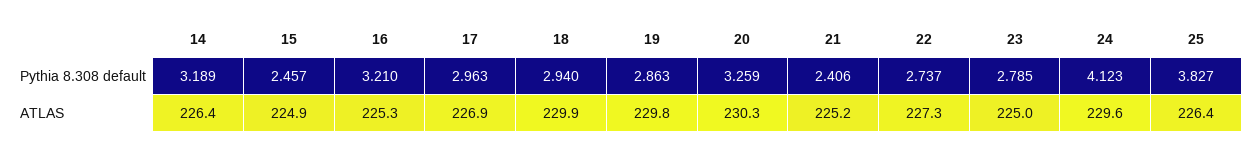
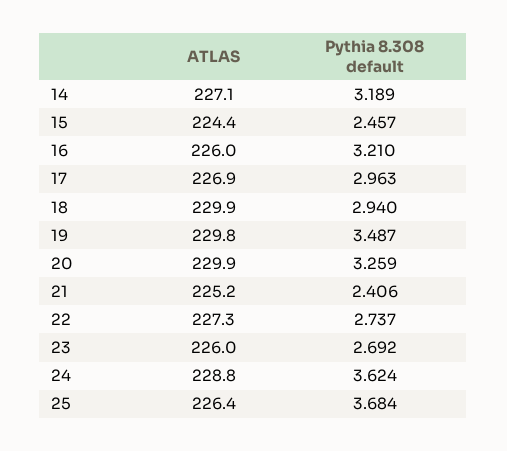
  {
    "14": {
      "Pythia 8.308 default": 3.189,
-     "ATLAS": 226.4
+     "ATLAS": 227.1
    },
    "15": {
      "Pythia 8.308 default": 2.457,
-     "ATLAS": 224.9
+     "ATLAS": 224.4
    },
    "16": {
      "Pythia 8.308 default": 3.21,
-     "ATLAS": 225.3
+     "ATLAS": 226
    },
    "17": {
      "Pythia 8.308 default": 2.963,
      "ATLAS": 226.9
    },
    "18": {
      "Pythia 8.308 default": 2.94,
      "ATLAS": 229.9
    },
    "19": {
-     "Pythia 8.308 default": 2.863,
+     "Pythia 8.308 default": 3.487,
      "ATLAS": 229.8
    },
    "20": {
      "Pythia 8.308 default": 3.259,
-     "ATLAS": 230.3
+     "ATLAS": 229.9
    },
    "21": {
      "Pythia 8.308 default": 2.406,
      "ATLAS": 225.2
    },
    "22": {
      "Pythia 8.308 default": 2.737,
      "ATLAS": 227.3
    },
    "23": {
-     "Pythia 8.308 default": 2.785,
+     "Pythia 8.308 default": 2.692,
-     "ATLAS": 225
+     "ATLAS": 226
    },
    "24": {
-     "Pythia 8.308 default": 4.123,
+     "Pythia 8.308 default": 3.624,
-     "ATLAS": 229.6
+     "ATLAS": 228.8
    },
    "25": {
-     "Pythia 8.308 default": 3.827,
+     "Pythia 8.308 default": 3.684,
      "ATLAS": 226.4
    }
  }

